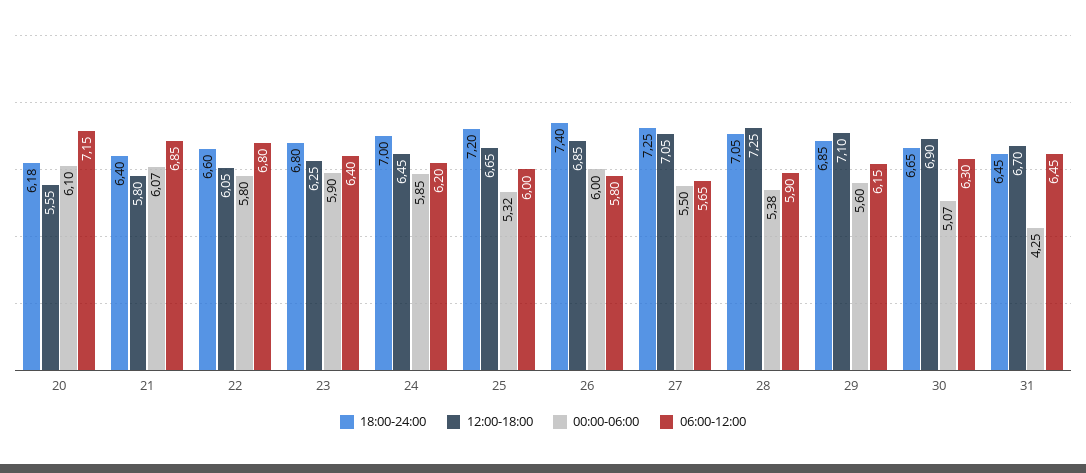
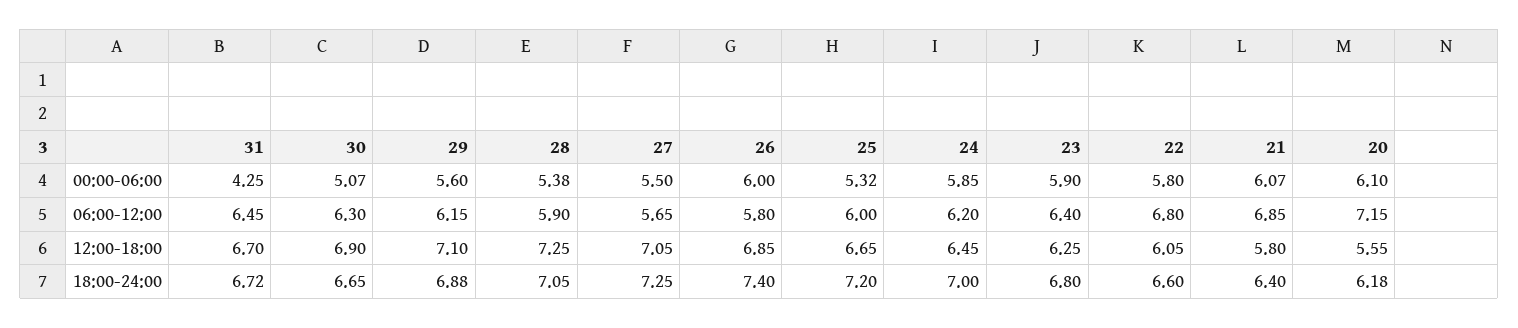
  {
    "18:00-24:00": {
      "20": 6.18,
      "21": 6.4,
      "22": 6.6,
      "23": 6.8,
      "24": 7,
      "25": 7.2,
      "26": 7.4,
      "27": 7.25,
      "28": 7.05,
-     "29": 6.85,
+     "29": 6.88,
      "30": 6.65,
-     "31": 6.45
+     "31": 6.72
    },
    "12:00-18:00": {
      "20": 5.55,
      "21": 5.8,
      "22": 6.05,
      "23": 6.25,
      "24": 6.45,
      "25": 6.65,
      "26": 6.85,
      "27": 7.05,
      "28": 7.25,
      "29": 7.1,
      "30": 6.9,
      "31": 6.7
    },
    "00:00-06:00": {
      "20": 6.1,
      "21": 6.07,
      "22": 5.8,
      "23": 5.9,
      "24": 5.85,
      "25": 5.32,
      "26": 6,
      "27": 5.5,
      "28": 5.38,
      "29": 5.6,
      "30": 5.07,
      "31": 4.25
    },
    "06:00-12:00": {
      "20": 7.15,
      "21": 6.85,
      "22": 6.8,
      "23": 6.4,
      "24": 6.2,
      "25": 6,
      "26": 5.8,
      "27": 5.65,
      "28": 5.9,
      "29": 6.15,
      "30": 6.3,
      "31": 6.45
    }
  }

